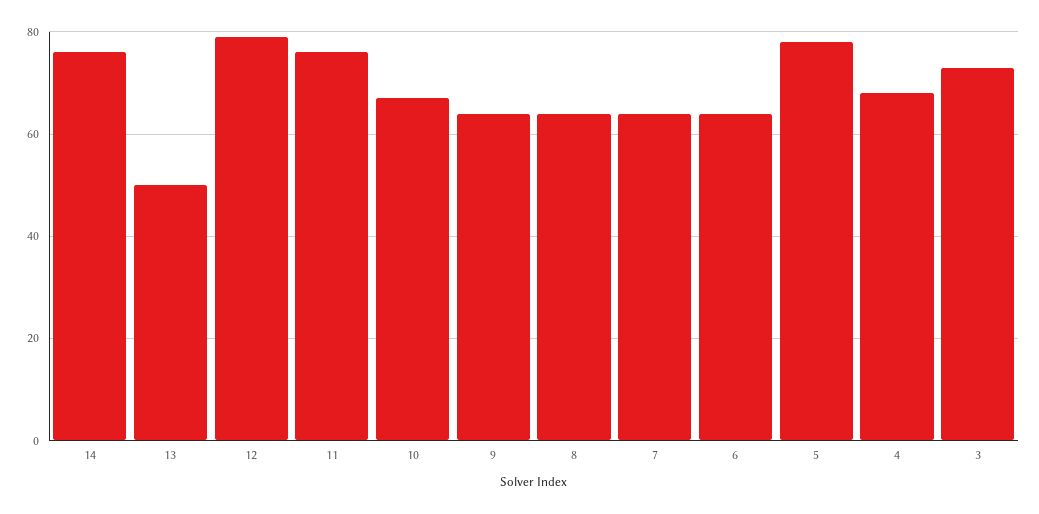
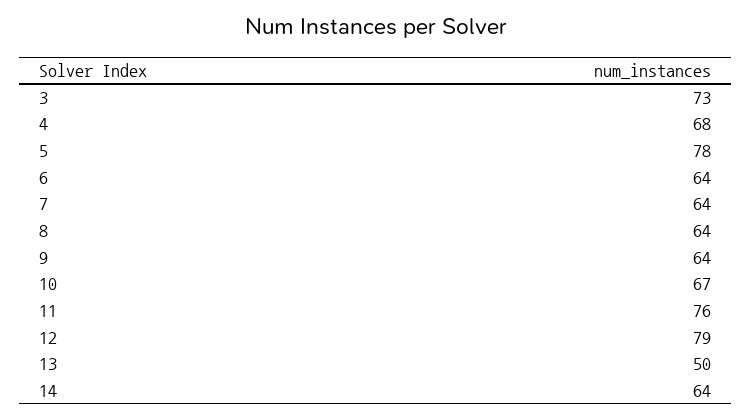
  {
-   "14": 75,
+   "14": 64,
    "13": 50,
    "12": 79,
    "11": 76,
    "10": 67,
    "9": 64,
    "8": 64,
    "7": 64,
    "6": 64,
    "5": 78,
    "4": 68,
    "3": 73
  }

